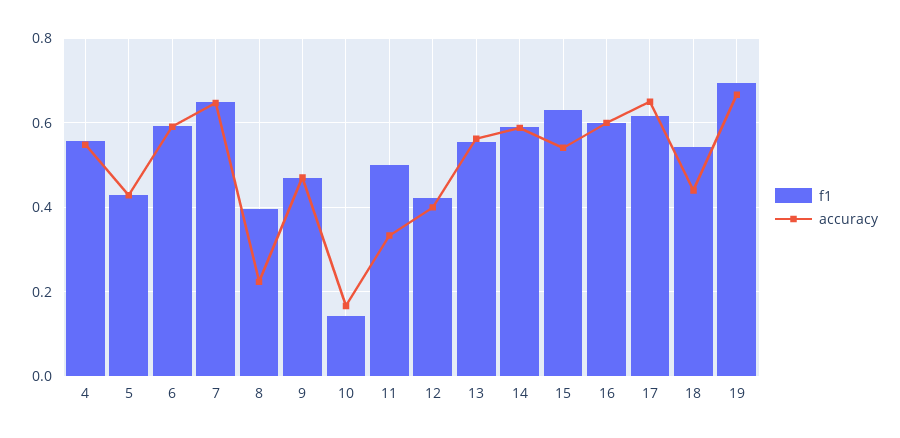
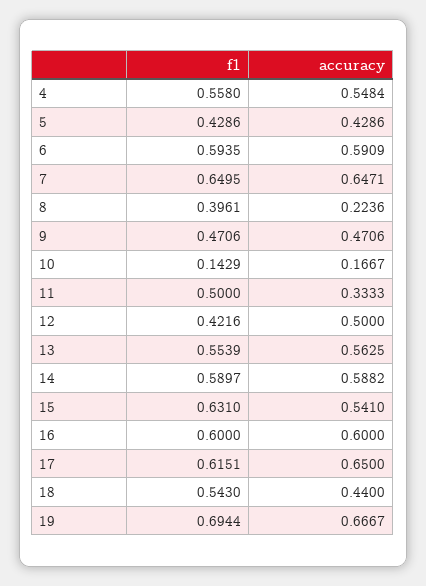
  {
    "f1": {
      "4": 0.558,
      "5": 0.4286,
      "6": 0.5935,
      "7": 0.6495,
      "8": 0.3961,
      "9": 0.4706,
      "10": 0.1429,
      "11": 0.5,
      "12": 0.4216,
      "13": 0.5539,
      "14": 0.5897,
      "15": 0.631,
      "16": 0.6,
      "17": 0.6151,
      "18": 0.543,
      "19": 0.6944
    },
    "accuracy": {
      "4": 0.5484,
      "5": 0.4286,
      "6": 0.5909,
      "7": 0.6471,
      "8": 0.2236,
      "9": 0.4706,
      "10": 0.1667,
      "11": 0.3333,
-     "12": 0.4,
+     "12": 0.5,
      "13": 0.5625,
      "14": 0.5882,
      "15": 0.541,
      "16": 0.6,
      "17": 0.65,
      "18": 0.44,
      "19": 0.6667
    }
  }

